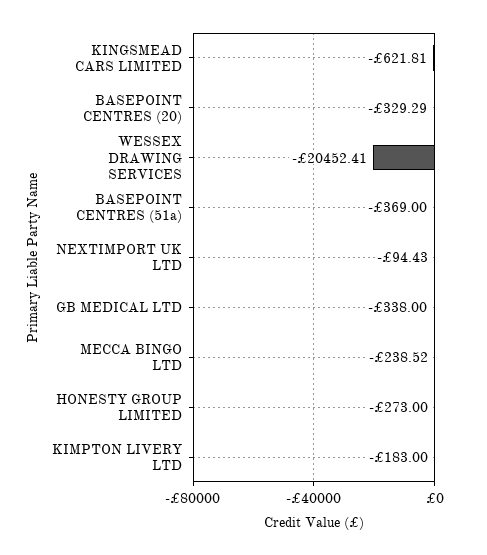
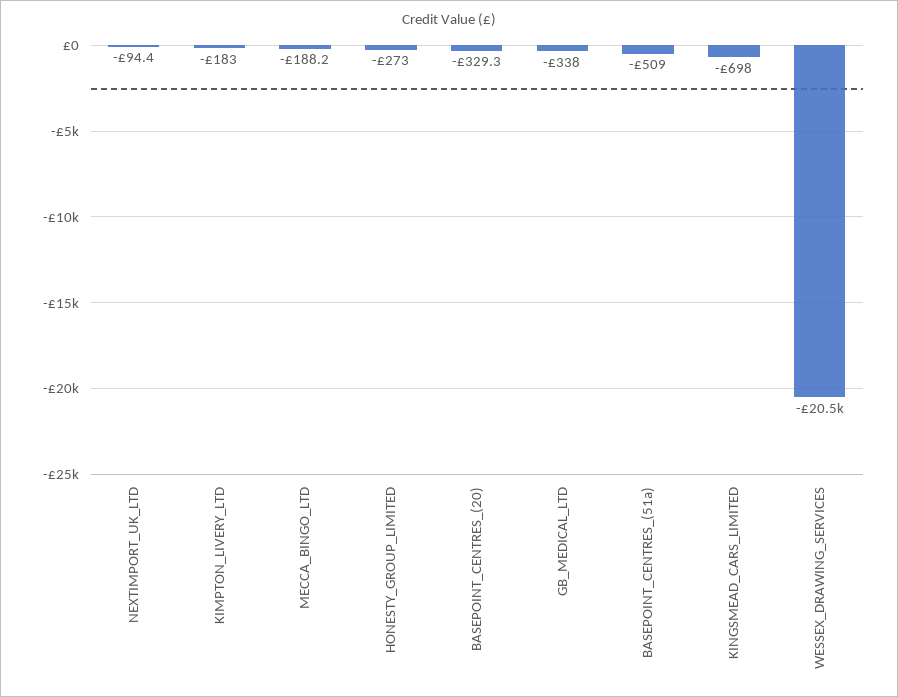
  {
-   "KINGSMEAD CARS LIMITED": -621.81,
+   "KINGSMEAD CARS LIMITED": -698,
    "BASEPOINT CENTRES (20)": -329.29,
    "WESSEX DRAWING SERVICES": -20452.41,
-   "BASEPOINT CENTRES (51a)": -369,
+   "BASEPOINT CENTRES (51a)": -509,
    "NEXTIMPORT UK LTD": -94.43,
    "GB MEDICAL LTD": -338,
-   "MECCA BINGO LTD": -238.52,
+   "MECCA BINGO LTD": -188.2,
    "HONESTY GROUP LIMITED": -273,
    "KIMPTON LIVERY LTD": -183
  }

